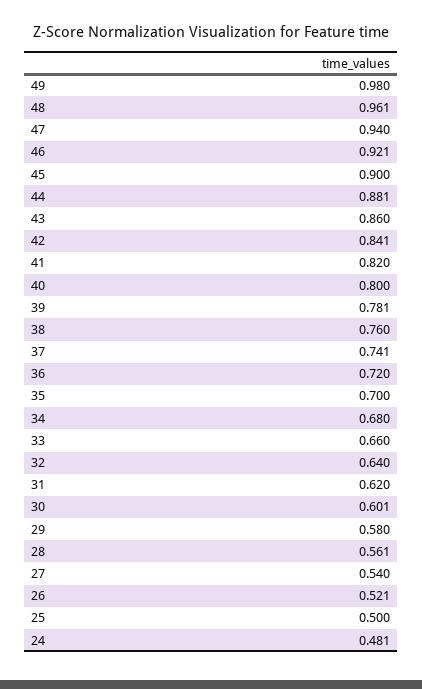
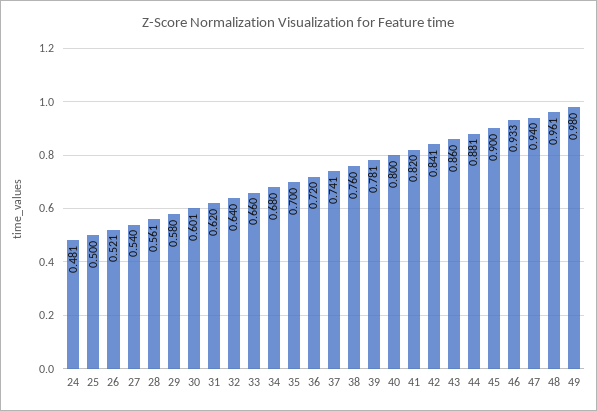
  {
    "49": 0.98,
    "48": 0.961,
    "47": 0.94,
-   "46": 0.921,
+   "46": 0.933,
    "45": 0.9,
    "44": 0.881,
    "43": 0.86,
    "42": 0.841,
    "41": 0.82,
    "40": 0.8,
    "39": 0.781,
    "38": 0.76,
    "37": 0.741,
    "36": 0.72,
    "35": 0.7,
    "34": 0.68,
    "33": 0.66,
    "32": 0.64,
    "31": 0.62,
    "30": 0.601,
    "29": 0.58,
    "28": 0.561,
    "27": 0.54,
    "26": 0.521,
    "25": 0.5,
    "24": 0.481
  }

